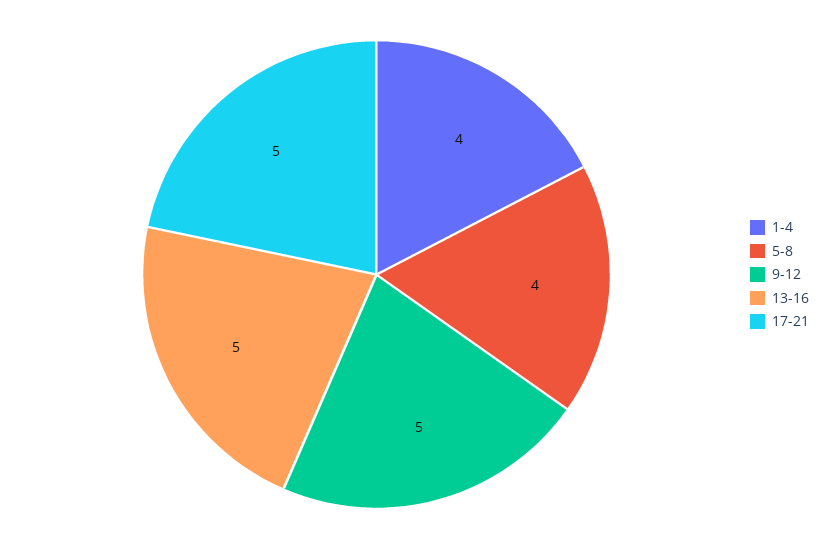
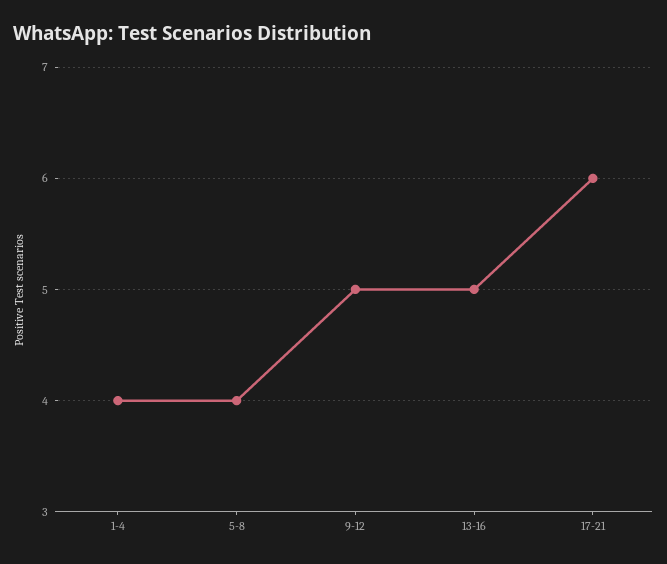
  {
    "1-4": 4,
    "5-8": 4,
    "9-12": 5,
    "13-16": 5,
-   "17-21": 5
+   "17-21": 6
  }

